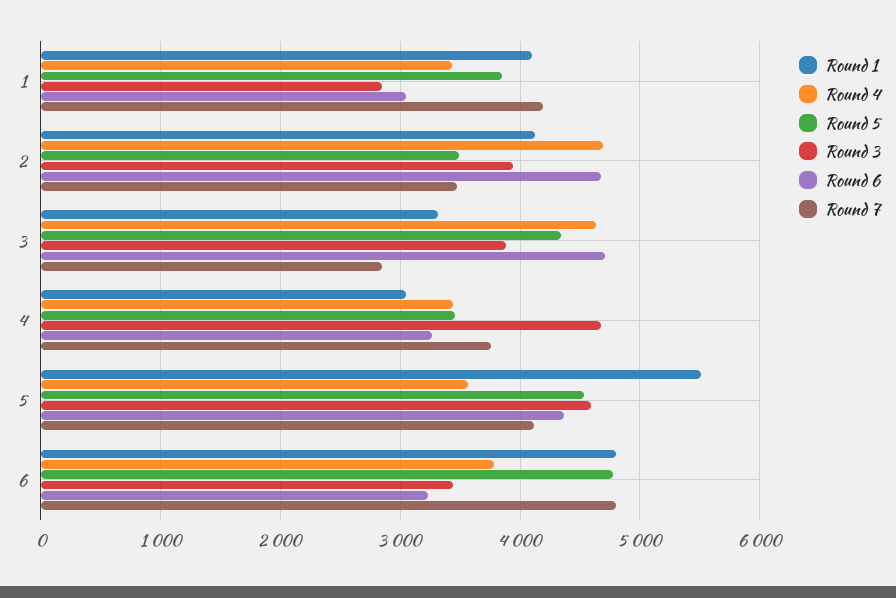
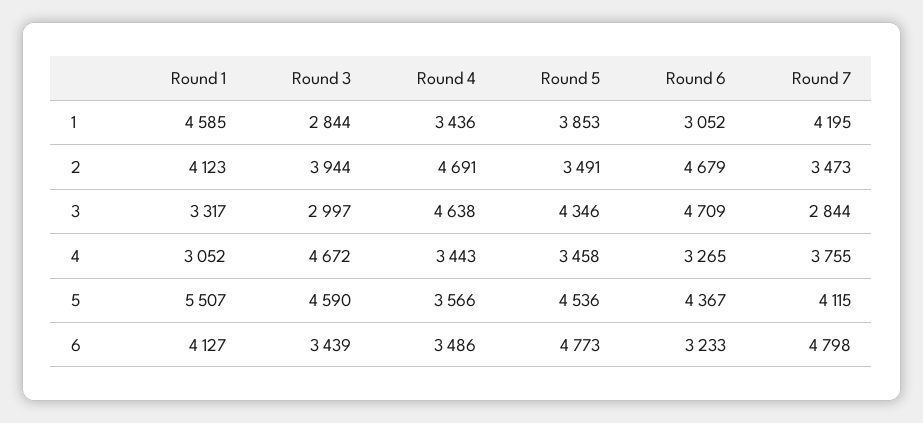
  {
    "Round 1": {
-     "1": 4100,
+     "1": 4585,
      "2": 4123,
      "3": 3317,
      "4": 3052,
      "5": 5507,
-     "6": 4800
+     "6": 4127
    },
    "Round 4": {
      "1": 3436,
      "2": 4691,
      "3": 4638,
      "4": 3443,
      "5": 3566,
-     "6": 3800
+     "6": 3486
    },
    "Round 5": {
      "1": 3853,
      "2": 3491,
      "3": 4346,
      "4": 3458,
      "5": 4536,
      "6": 4773
    },
    "Round 3": {
      "1": 2844,
      "2": 3944,
-     "3": 3900,
+     "3": 2997,
      "4": 4672,
      "5": 4590,
      "6": 3439
    },
    "Round 6": {
      "1": 3052,
      "2": 4679,
      "3": 4709,
      "4": 3265,
      "5": 4367,
      "6": 3233
    },
    "Round 7": {
      "1": 4195,
      "2": 3473,
      "3": 2844,
      "4": 3755,
      "5": 4115,
      "6": 4798
    }
  }

